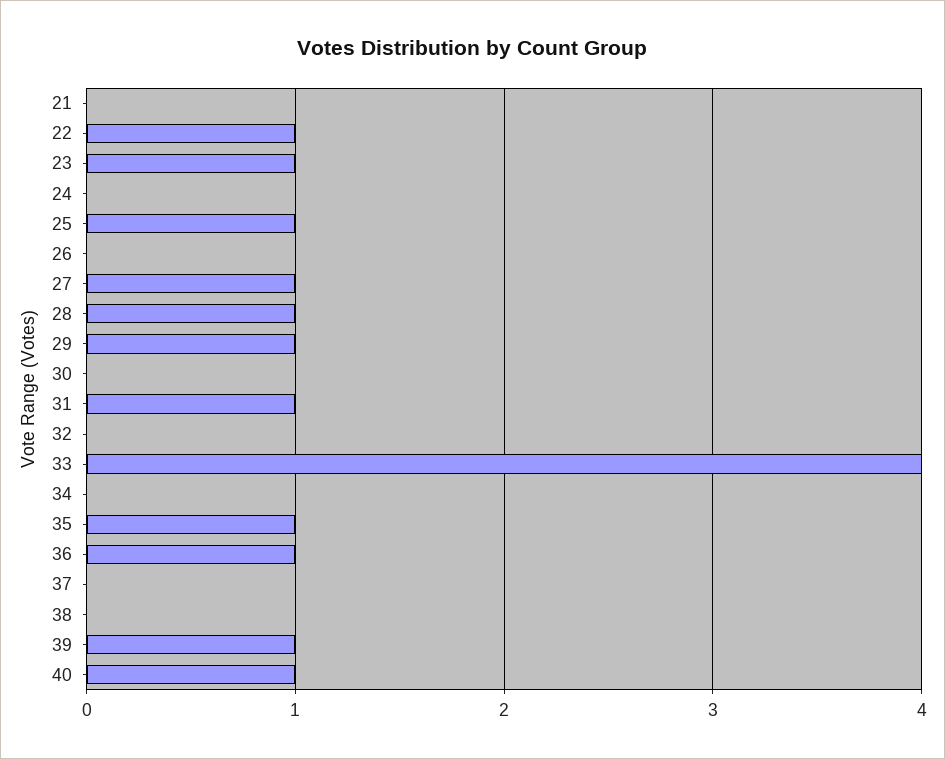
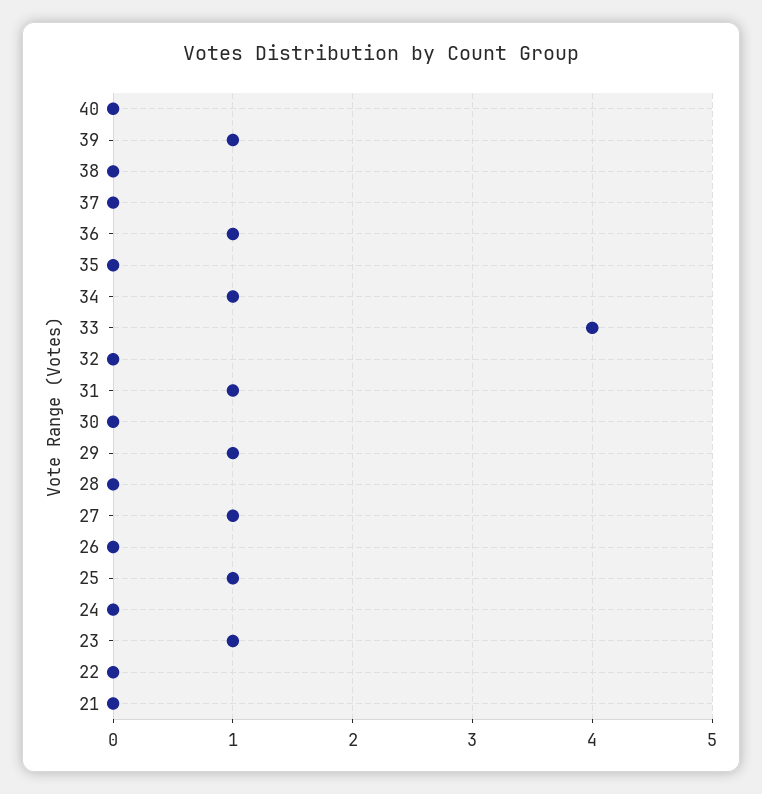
  {
    "21": 0,
-   "22": 1,
+   "22": 0,
    "23": 1,
    "24": 0,
    "25": 1,
    "26": 0,
    "27": 1,
-   "28": 1,
+   "28": 0,
    "29": 1,
    "30": 0,
    "31": 1,
    "32": 0,
    "33": 4,
-   "34": 0,
+   "34": 1,
-   "35": 1,
+   "35": 0,
    "36": 1,
    "37": 0,
    "38": 0,
    "39": 1,
-   "40": 1
+   "40": 0
  }

